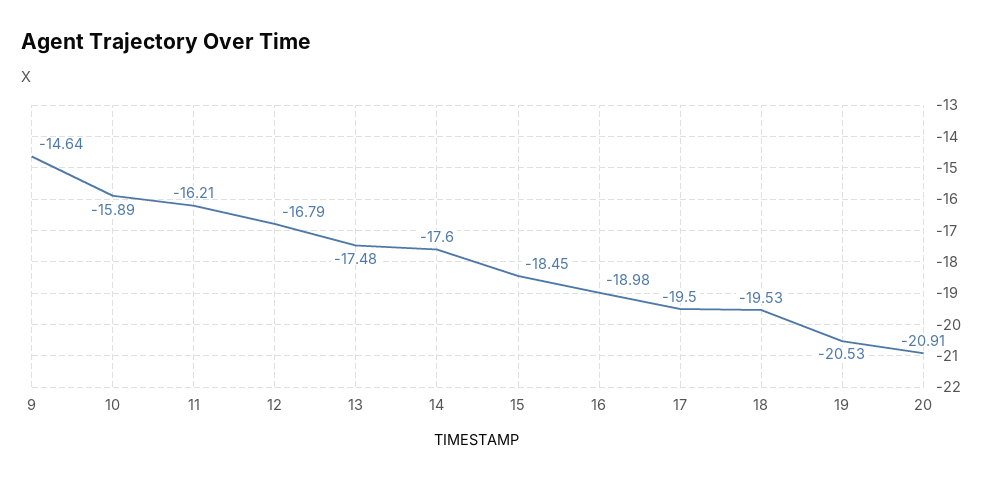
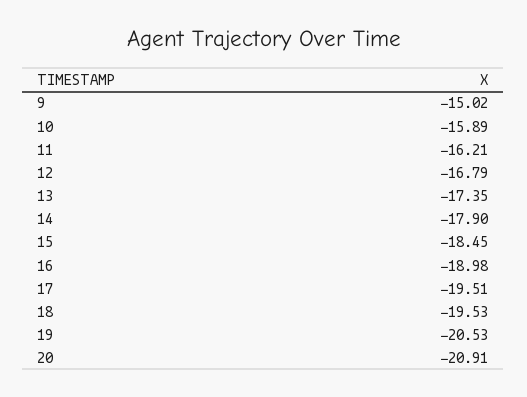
  {
-   "9": -14.64,
+   "9": -15.02,
    "10": -15.89,
    "11": -16.21,
    "12": -16.79,
-   "13": -17.48,
+   "13": -17.35,
-   "14": -17.6,
+   "14": -17.9,
    "15": -18.45,
    "16": -18.98,
-   "17": -19.5,
+   "17": -19.51,
    "18": -19.53,
    "19": -20.53,
    "20": -20.91
  }

